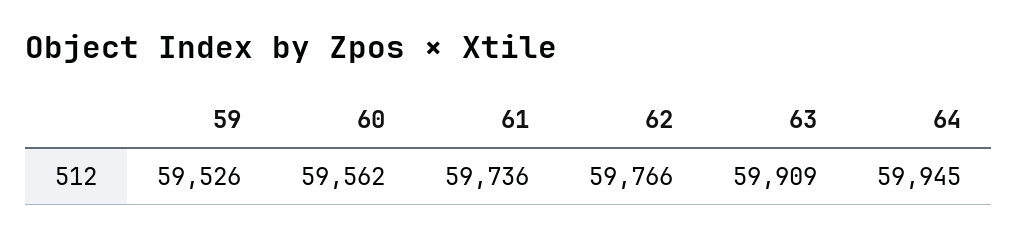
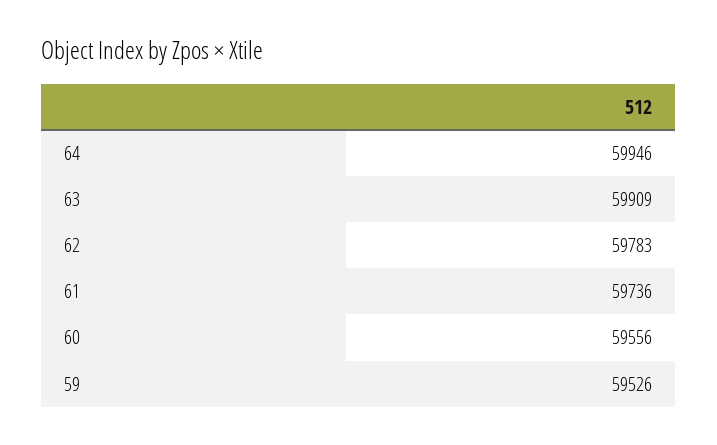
  {
    "59": 59526,
-   "60": 59562,
+   "60": 59556,
    "61": 59736,
-   "62": 59766,
+   "62": 59783,
    "63": 59909,
-   "64": 59945
+   "64": 59946
  }

